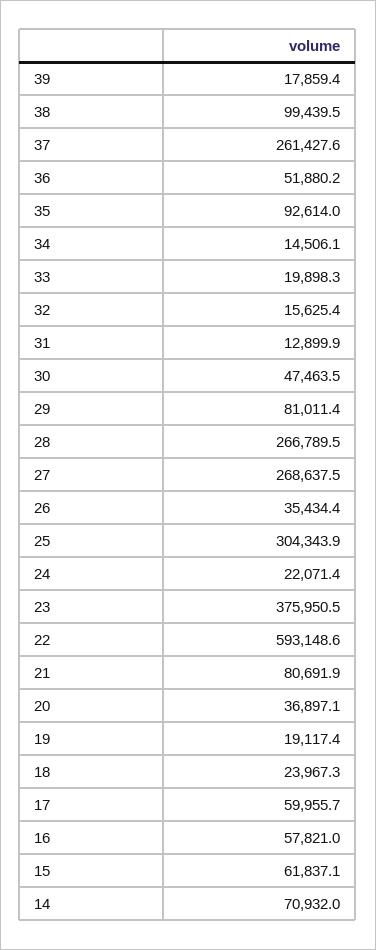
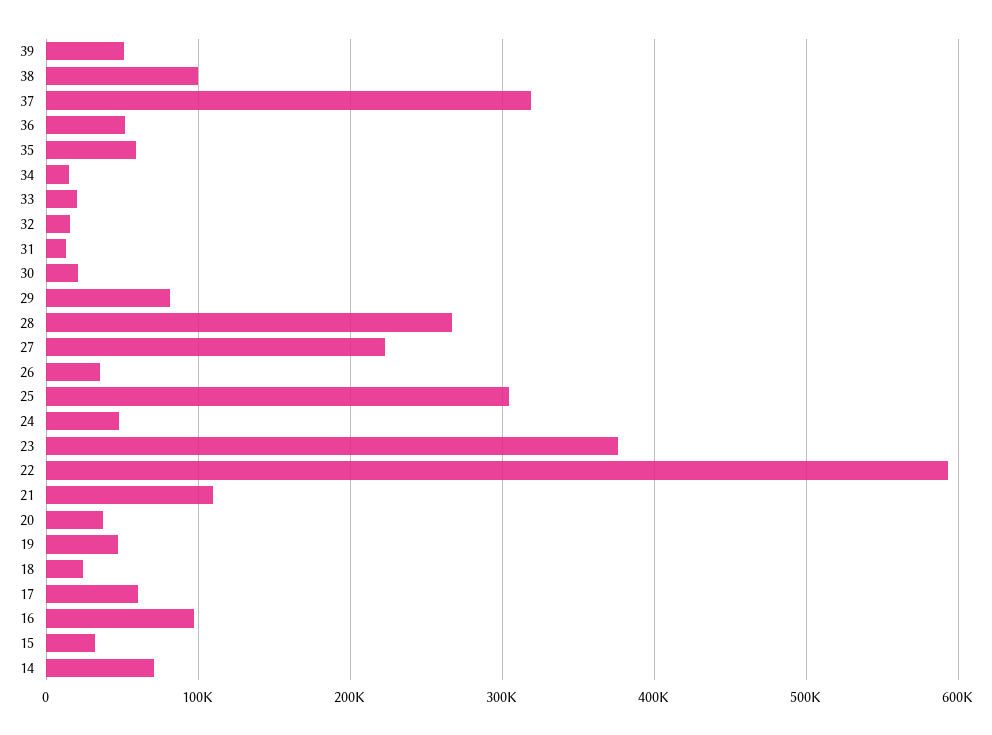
  {
-   "39": 17859.4,
+   "39": 50000,
    "38": 99439.5,
-   "37": 261427.6,
+   "37": 320000,
    "36": 51880.2,
-   "35": 92614,
+   "35": 60000,
    "34": 14506.1,
    "33": 19898.3,
    "32": 15625.4,
    "31": 12899.9,
-   "30": 47463.5,
+   "30": 20000,
    "29": 81011.4,
    "28": 266789.5,
-   "27": 268637.5,
+   "27": 220000,
    "26": 35434.4,
    "25": 304343.9,
-   "24": 22071.4,
+   "24": 50000,
    "23": 375950.5,
    "22": 593148.6,
-   "21": 80691.9,
+   "21": 110000,
    "20": 36897.1,
-   "19": 19117.4,
+   "19": 50000,
    "18": 23967.3,
    "17": 59955.7,
-   "16": 57821,
+   "16": 100000,
-   "15": 61837.1,
+   "15": 30000,
    "14": 70932
  }

